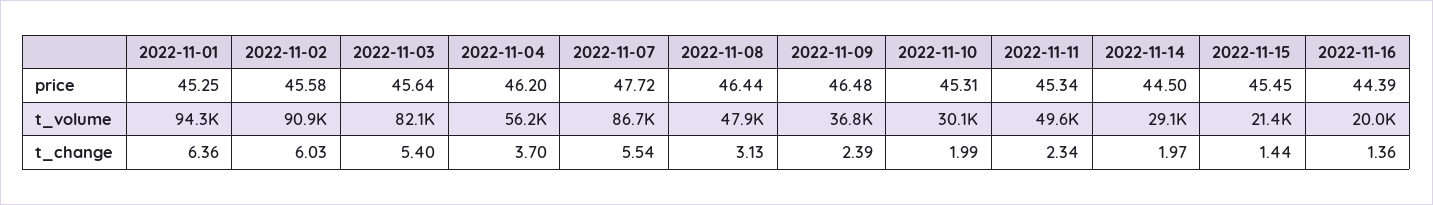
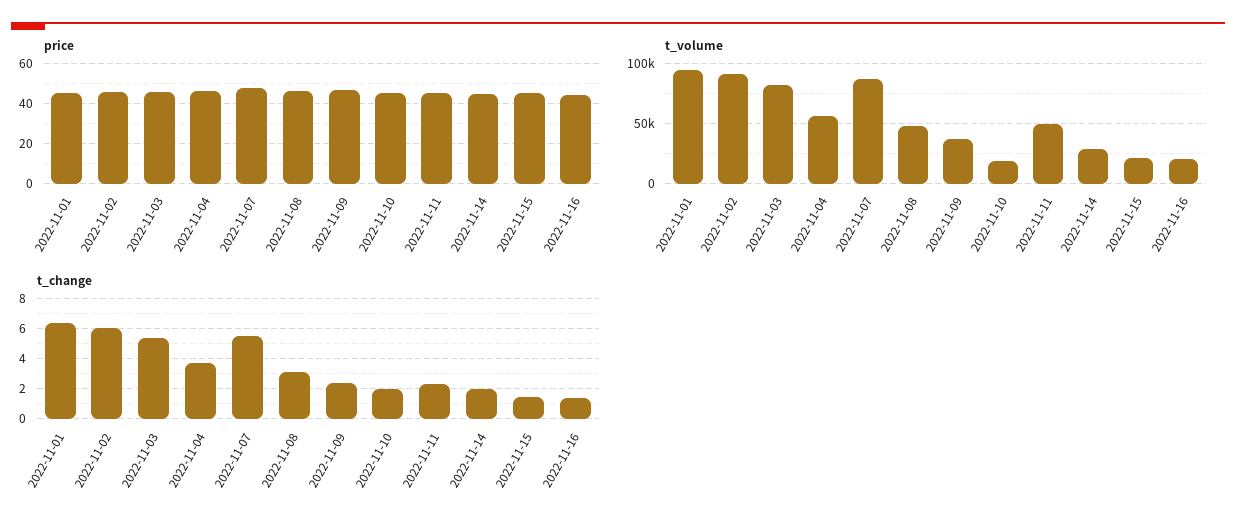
  {
    "price": {
      "2022-11-01": 45.25,
      "2022-11-02": 45.58,
      "2022-11-03": 45.64,
      "2022-11-04": 46.2,
      "2022-11-07": 47.72,
      "2022-11-08": 46.44,
      "2022-11-09": 46.48,
      "2022-11-10": 45.31,
      "2022-11-11": 45.34,
      "2022-11-14": 44.5,
      "2022-11-15": 45.45,
      "2022-11-16": 44.39
    },
    "t_volume": {
      "2022-11-01": 94300,
      "2022-11-02": 90900,
      "2022-11-03": 82100,
      "2022-11-04": 56200,
      "2022-11-07": 86700,
      "2022-11-08": 47900,
      "2022-11-09": 36800,
-     "2022-11-10": 30100,
+     "2022-11-10": 20000,
      "2022-11-11": 49600,
      "2022-11-14": 29100,
      "2022-11-15": 21400,
      "2022-11-16": 20000
    },
    "t_change": {
      "2022-11-01": 6.36,
      "2022-11-02": 6.03,
      "2022-11-03": 5.4,
      "2022-11-04": 3.7,
      "2022-11-07": 5.54,
      "2022-11-08": 3.13,
      "2022-11-09": 2.39,
      "2022-11-10": 1.99,
      "2022-11-11": 2.34,
      "2022-11-14": 1.97,
      "2022-11-15": 1.44,
      "2022-11-16": 1.36
    }
  }

